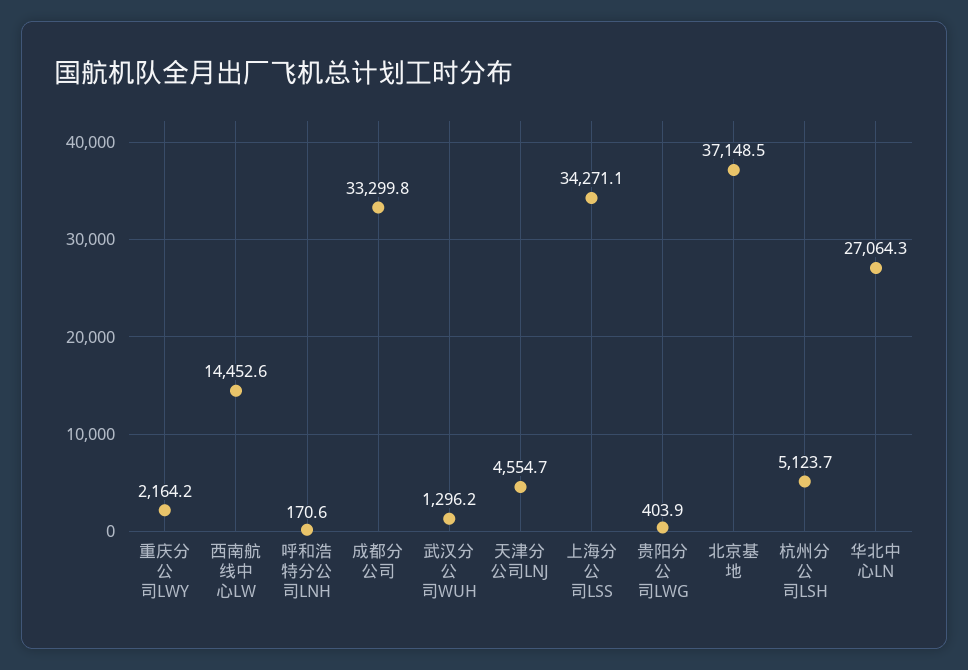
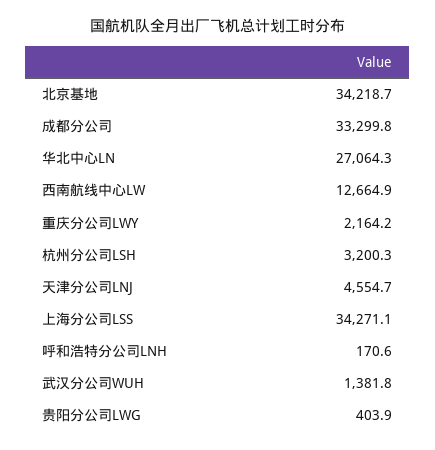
  {
    "重庆分公司LWY": 2164.2,
-   "西南航线中心LW": 14452.6,
+   "西南航线中心LW": 12664.9,
    "呼和浩特分公司LNH": 170.6,
    "成都分公司": 33299.8,
-   "武汉分公司WUH": 1296.2,
+   "武汉分公司WUH": 1381.8,
    "天津分公司LNJ": 4554.7,
    "上海分公司LSS": 34271.1,
    "贵阳分公司LWG": 403.9,
-   "北京基地": 37148.5,
+   "北京基地": 34218.7,
-   "杭州分公司LSH": 5123.7,
+   "杭州分公司LSH": 3200.3,
    "华北中心LN": 27064.3
  }

